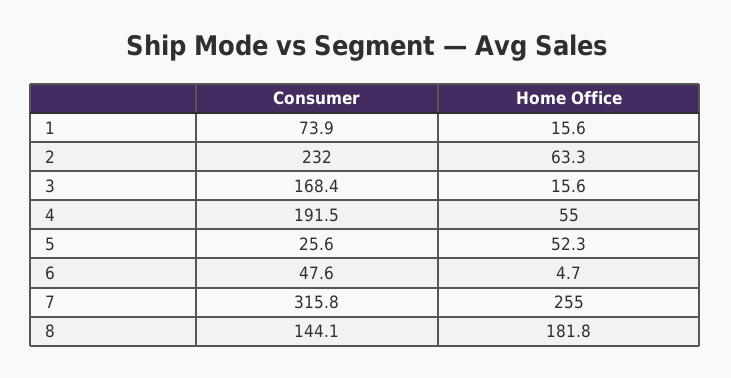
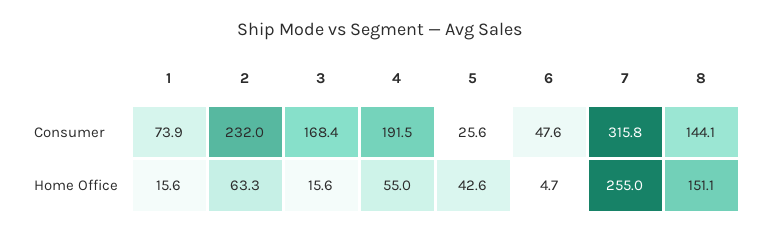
  {
    "Consumer": {
      "1": 73.9,
      "2": 232,
      "3": 168.4,
      "4": 191.5,
      "5": 25.6,
      "6": 47.6,
      "7": 315.8,
      "8": 144.1
    },
    "Home Office": {
      "1": 15.6,
      "2": 63.3,
      "3": 15.6,
      "4": 55,
-     "5": 52.3,
+     "5": 42.6,
      "6": 4.7,
      "7": 255,
-     "8": 181.8
+     "8": 151.1
    }
  }

